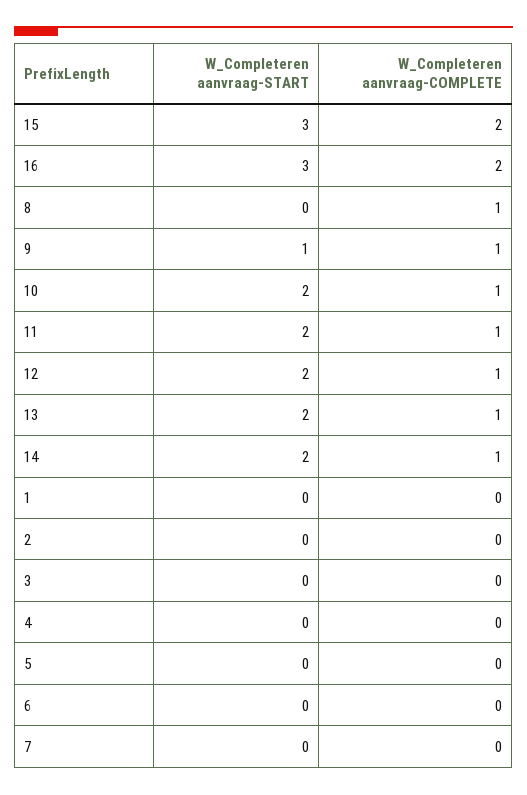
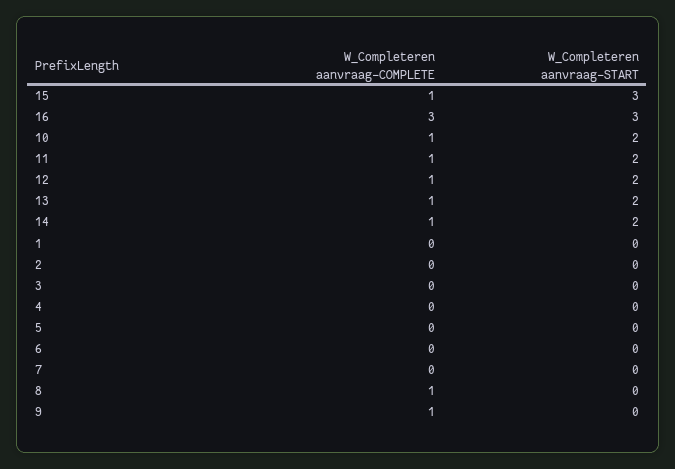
  {
    "W_Completeren aanvraag-START": {
      "15": 3,
      "16": 3,
      "8": 0,
-     "9": 1,
+     "9": 0,
      "10": 2,
      "11": 2,
      "12": 2,
      "13": 2,
      "14": 2,
      "1": 0,
      "2": 0,
      "3": 0,
      "4": 0,
      "5": 0,
      "6": 0,
      "7": 0
    },
    "W_Completeren aanvraag-COMPLETE": {
-     "15": 2,
+     "15": 1,
-     "16": 2,
+     "16": 3,
      "8": 1,
      "9": 1,
      "10": 1,
      "11": 1,
      "12": 1,
      "13": 1,
      "14": 1,
      "1": 0,
      "2": 0,
      "3": 0,
      "4": 0,
      "5": 0,
      "6": 0,
      "7": 0
    }
  }

